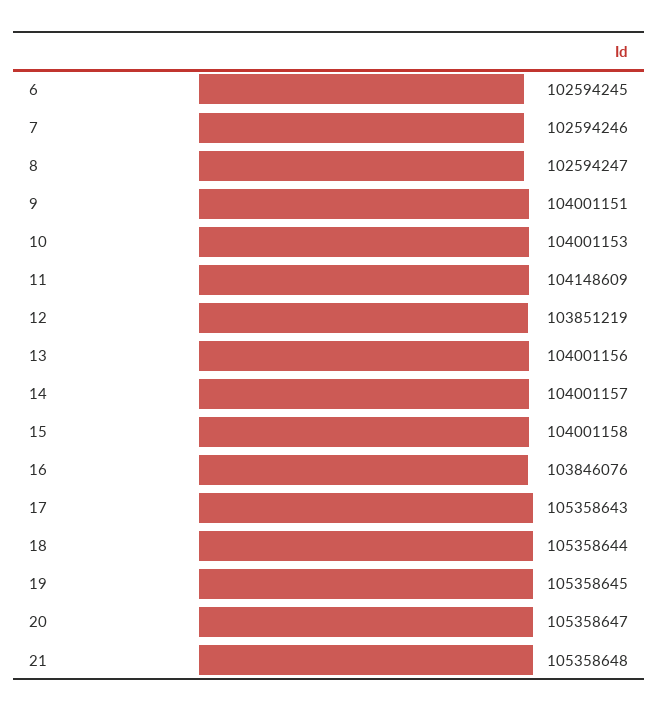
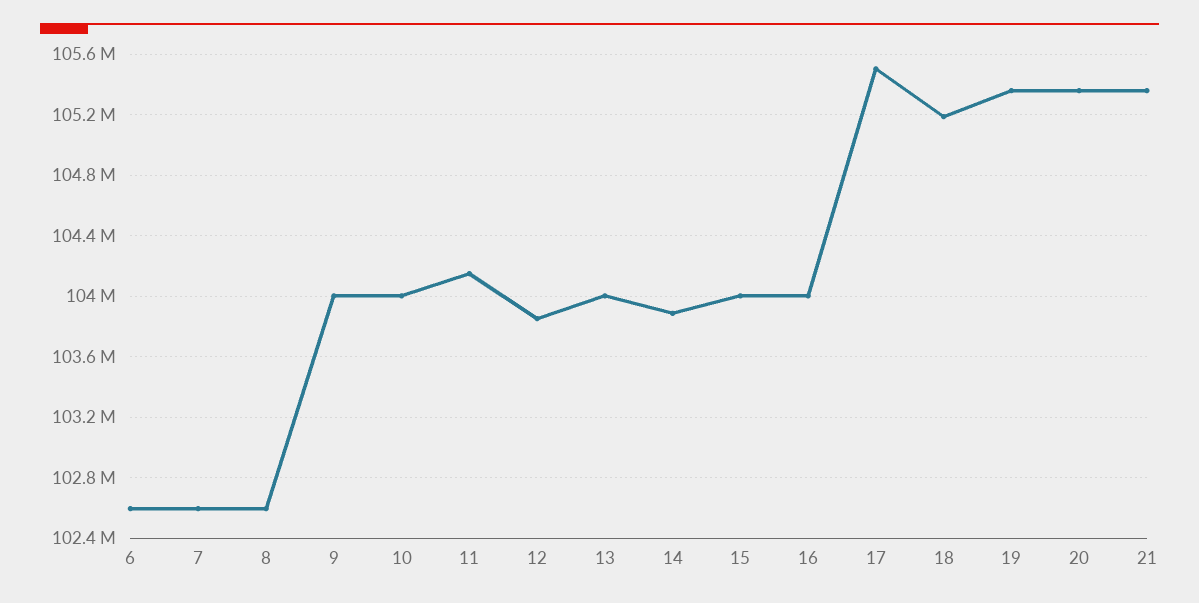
  {
    "6": 102594245,
    "7": 102594246,
    "8": 102594247,
    "9": 104001151,
    "10": 104001153,
    "11": 104148609,
    "12": 103851219,
    "13": 104001156,
-   "14": 104001157,
+   "14": 103900000,
    "15": 104001158,
-   "16": 103846076,
+   "16": 104000000,
-   "17": 105358643,
+   "17": 105500000,
-   "18": 105358644,
+   "18": 105200000,
    "19": 105358645,
    "20": 105358647,
    "21": 105358648
  }

